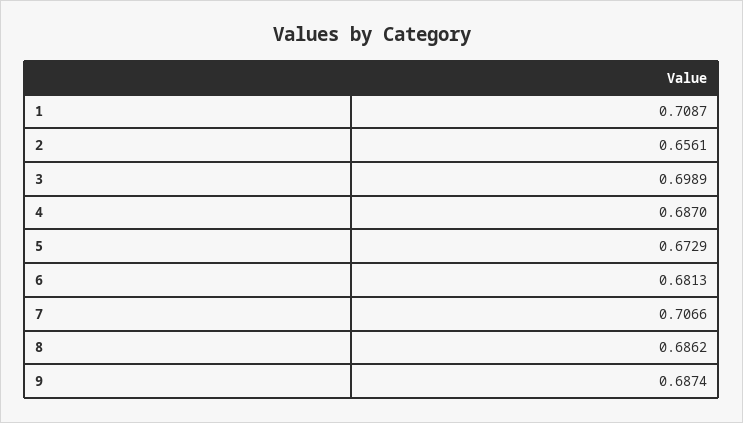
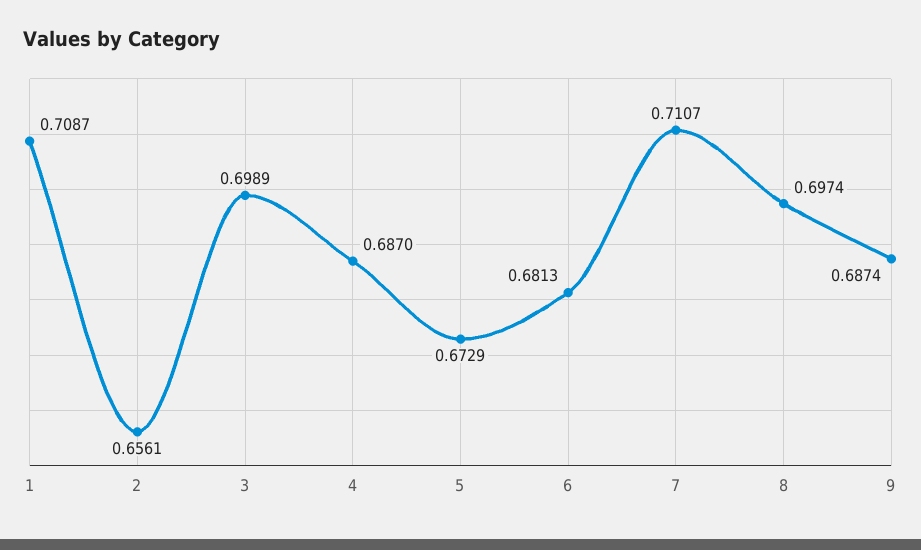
  {
    "1": 0.7087,
    "2": 0.6561,
    "3": 0.6989,
    "4": 0.687,
    "5": 0.6729,
    "6": 0.6813,
-   "7": 0.7066,
+   "7": 0.7107,
-   "8": 0.6862,
+   "8": 0.6974,
    "9": 0.6874
  }

